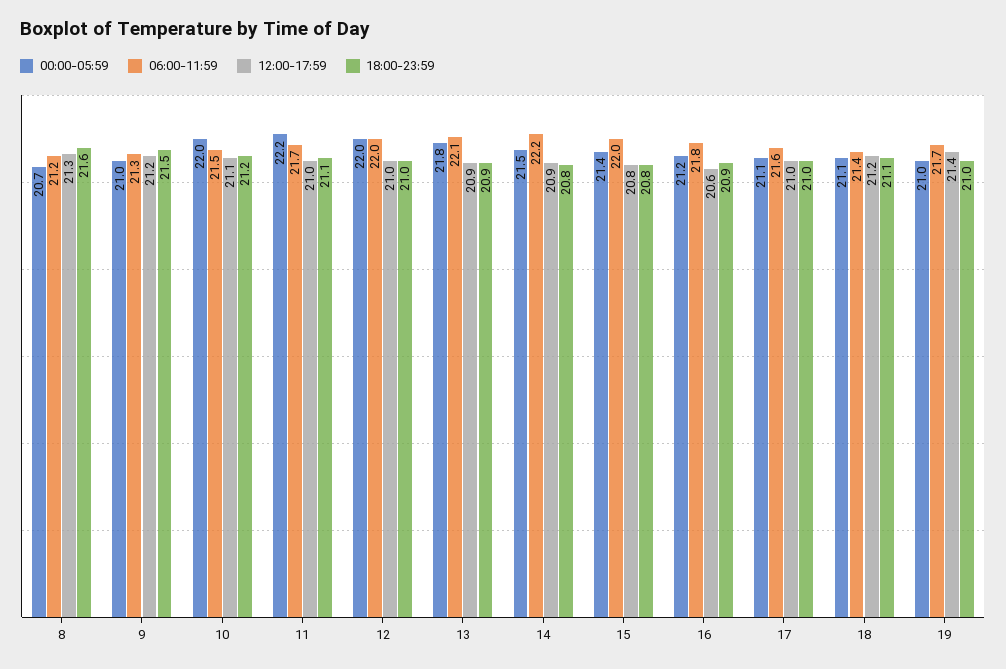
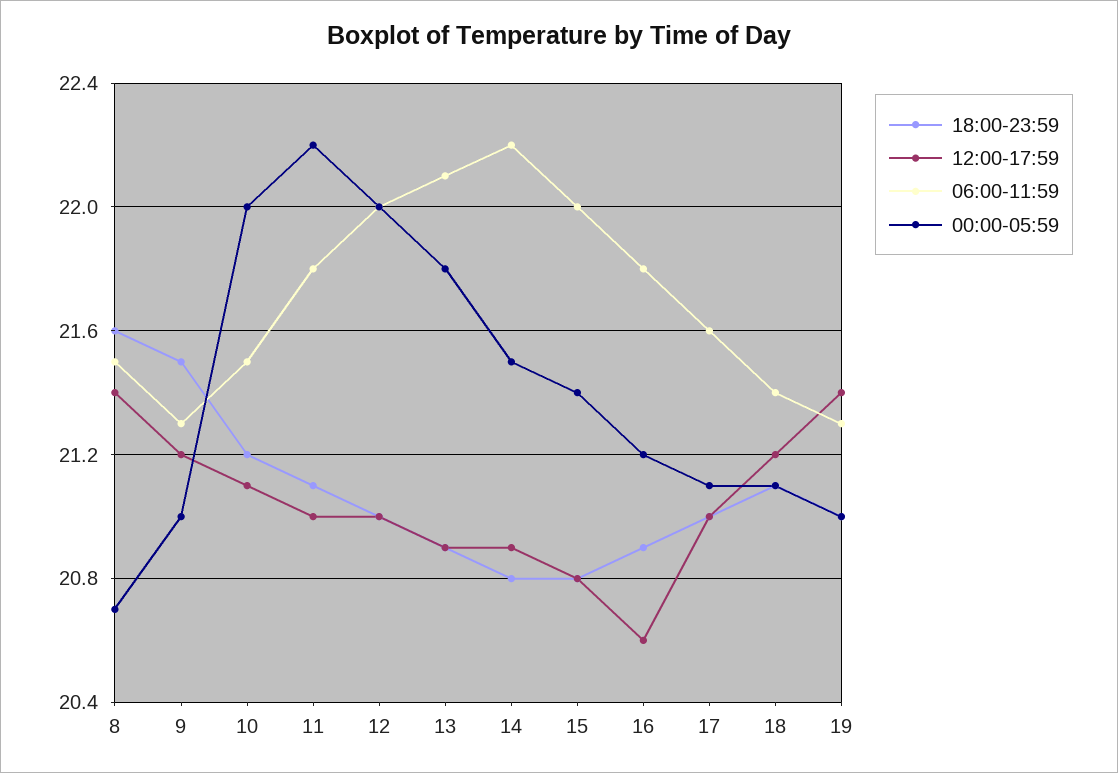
  {
    "00:00-05:59": {
      "8": 20.7,
      "9": 21,
      "10": 22,
      "11": 22.2,
      "12": 22,
      "13": 21.8,
      "14": 21.5,
      "15": 21.4,
      "16": 21.2,
      "17": 21.1,
      "18": 21.1,
      "19": 21
    },
    "06:00-11:59": {
-     "8": 21.2,
+     "8": 21.5,
      "9": 21.3,
      "10": 21.5,
-     "11": 21.7,
+     "11": 21.8,
      "12": 22,
      "13": 22.1,
      "14": 22.2,
      "15": 22,
      "16": 21.8,
      "17": 21.6,
      "18": 21.4,
-     "19": 21.7
+     "19": 21.3
    },
    "12:00-17:59": {
-     "8": 21.3,
+     "8": 21.4,
      "9": 21.2,
      "10": 21.1,
      "11": 21,
      "12": 21,
      "13": 20.9,
      "14": 20.9,
      "15": 20.8,
      "16": 20.6,
      "17": 21,
      "18": 21.2,
      "19": 21.4
    },
    "18:00-23:59": {
      "8": 21.6,
      "9": 21.5,
      "10": 21.2,
      "11": 21.1,
      "12": 21,
      "13": 20.9,
      "14": 20.8,
      "15": 20.8,
      "16": 20.9,
      "17": 21,
      "18": 21.1,
      "19": 21
    }
  }

